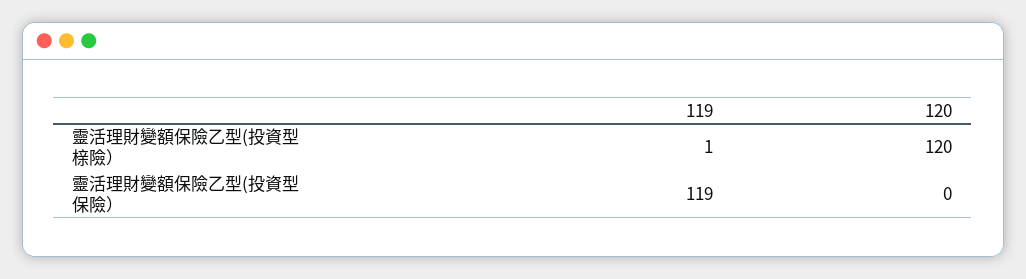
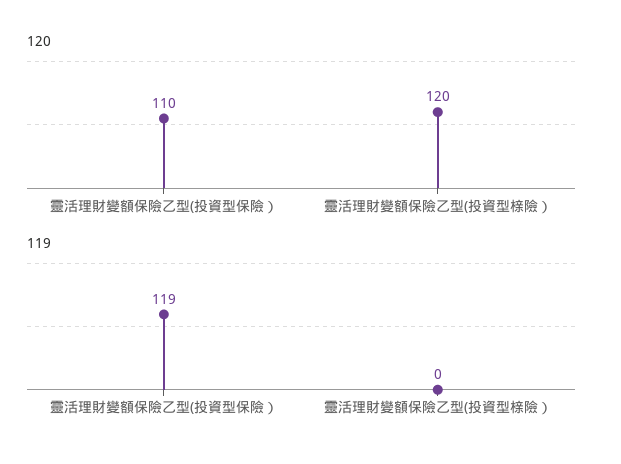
  {
    "119": {
-     "靈活理財變額保險乙型(投資型榇險）": 1,
+     "靈活理財變額保險乙型(投資型榇險）": 0,
      "靈活理財變額保險乙型(投資型保險）": 119
    },
    "120": {
      "靈活理財變額保險乙型(投資型榇險）": 120,
-     "靈活理財變額保險乙型(投資型保險）": 0
+     "靈活理財變額保險乙型(投資型保險）": 110
    }
  }

